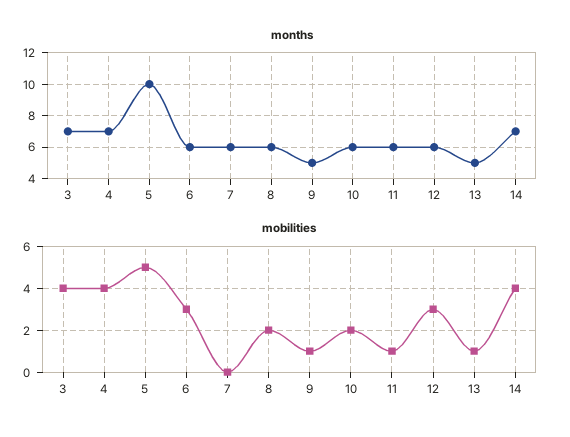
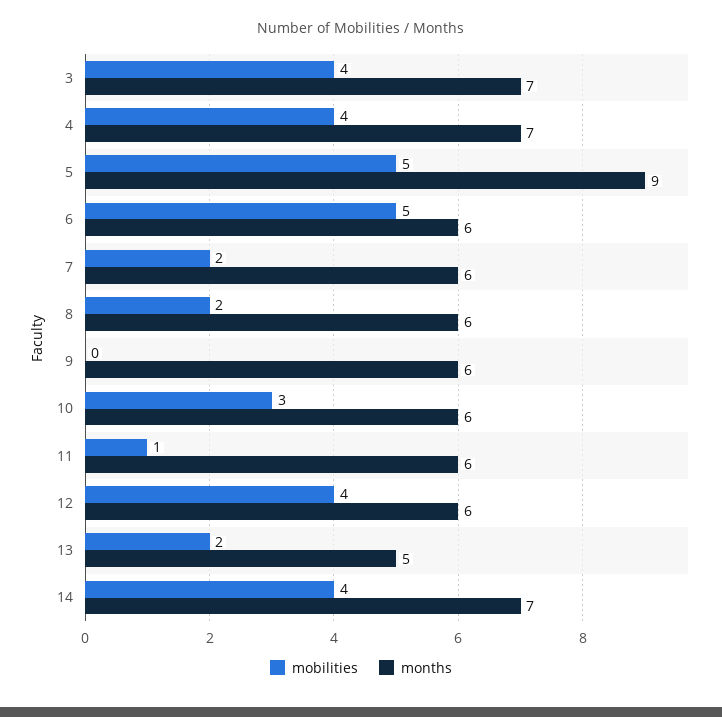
  {
    "months": {
      "3": 7,
      "4": 7,
-     "5": 10,
+     "5": 9,
      "6": 6,
      "7": 6,
      "8": 6,
-     "9": 5,
+     "9": 6,
      "10": 6,
      "11": 6,
      "12": 6,
      "13": 5,
      "14": 7
    },
    "mobilities": {
      "3": 4,
      "4": 4,
      "5": 5,
-     "6": 3,
+     "6": 5,
-     "7": 0,
+     "7": 2,
      "8": 2,
-     "9": 1,
+     "9": 0,
-     "10": 2,
+     "10": 3,
      "11": 1,
-     "12": 3,
+     "12": 4,
-     "13": 1,
+     "13": 2,
      "14": 4
    }
  }

